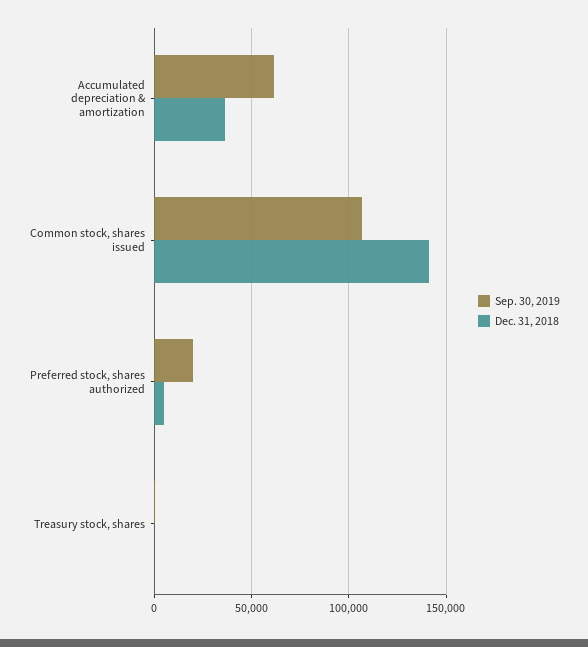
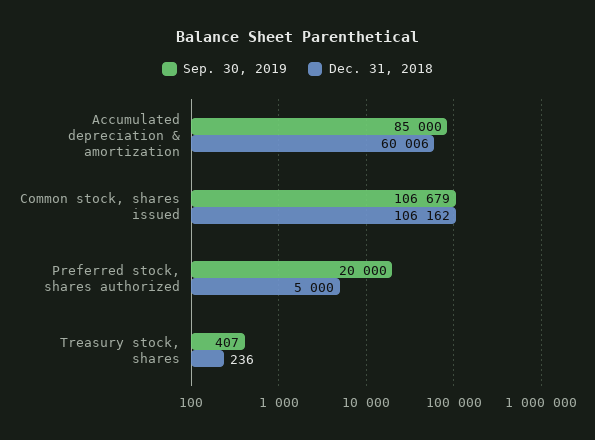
  {
    "Sep. 30, 2019": {
-     "Accumulated depreciation & amortization": 60000,
+     "Accumulated depreciation & amortization": 85000,
      "Common stock, shares issued": 106679,
      "Preferred stock, shares authorized": 20000,
      "Treasury stock, shares": 407
    },
    "Dec. 31, 2018": {
-     "Accumulated depreciation & amortization": 35000,
+     "Accumulated depreciation & amortization": 60006,
-     "Common stock, shares issued": 140000,
+     "Common stock, shares issued": 106162,
      "Preferred stock, shares authorized": 5000,
      "Treasury stock, shares": 236
    }
  }

